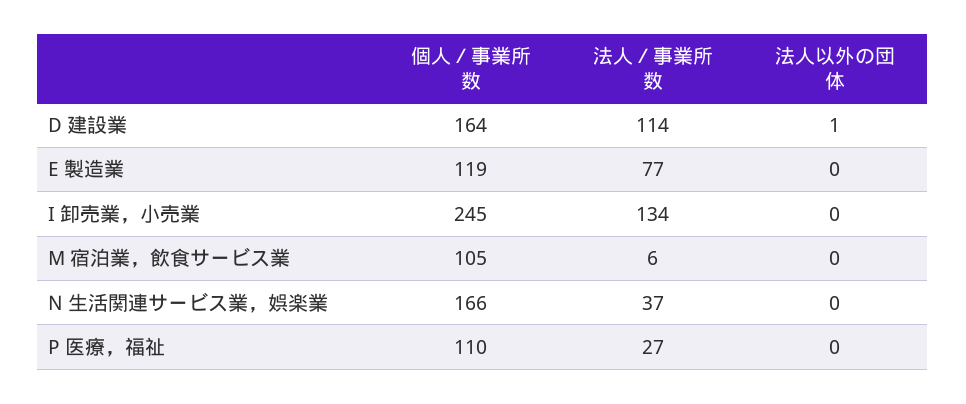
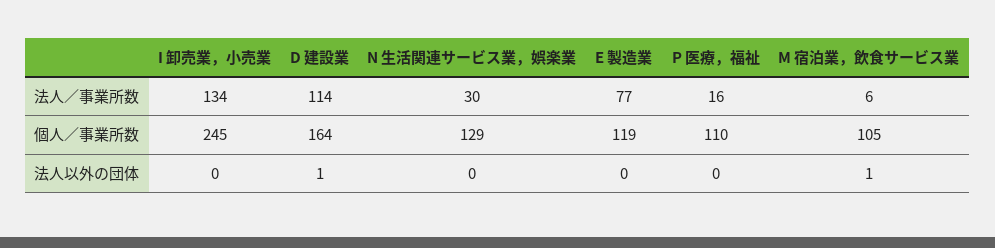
  {
    "個人／事業所数": {
      "D 建設業": 164,
      "E 製造業": 119,
      "I 卸売業，小売業": 245,
      "M 宿泊業，飲食サービス業": 105,
-     "N 生活関連サービス業，娯楽業": 166,
+     "N 生活関連サービス業，娯楽業": 129,
      "P 医療，福祉": 110
    },
    "法人／事業所数": {
      "D 建設業": 114,
      "E 製造業": 77,
      "I 卸売業，小売業": 134,
      "M 宿泊業，飲食サービス業": 6,
-     "N 生活関連サービス業，娯楽業": 37,
+     "N 生活関連サービス業，娯楽業": 30,
-     "P 医療，福祉": 27
+     "P 医療，福祉": 16
    },
    "法人以外の団体": {
      "D 建設業": 1,
      "E 製造業": 0,
      "I 卸売業，小売業": 0,
-     "M 宿泊業，飲食サービス業": 0,
+     "M 宿泊業，飲食サービス業": 1,
      "N 生活関連サービス業，娯楽業": 0,
      "P 医療，福祉": 0
    }
  }

